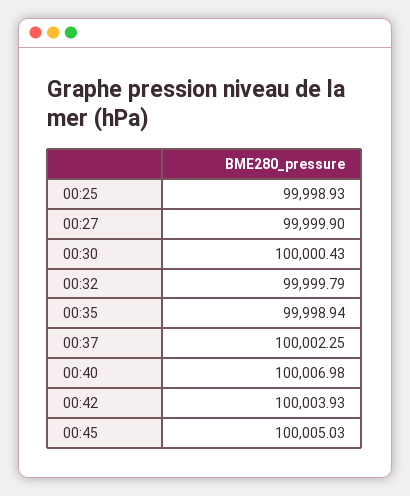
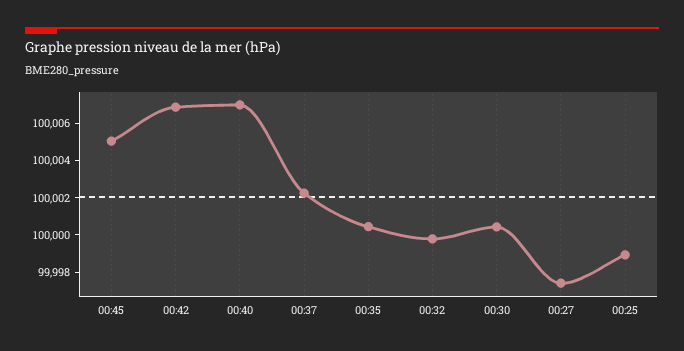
  {
    "00:25": 99998.93,
-   "00:27": 99999.9,
+   "00:27": 99997.5,
    "00:30": 100000.43,
    "00:32": 99999.79,
-   "00:35": 99998.94,
+   "00:35": 100000.5,
    "00:37": 100002.25,
    "00:40": 100006.98,
-   "00:42": 100003.93,
+   "00:42": 100007,
    "00:45": 100005.03
  }

